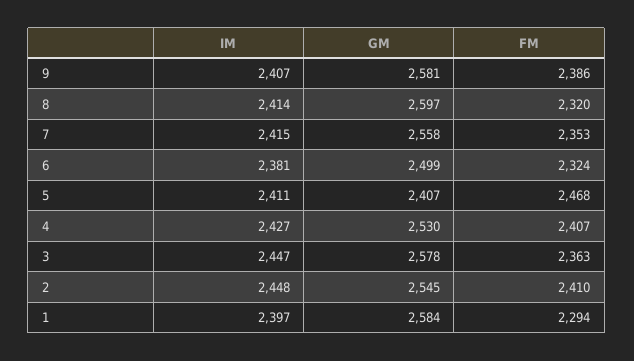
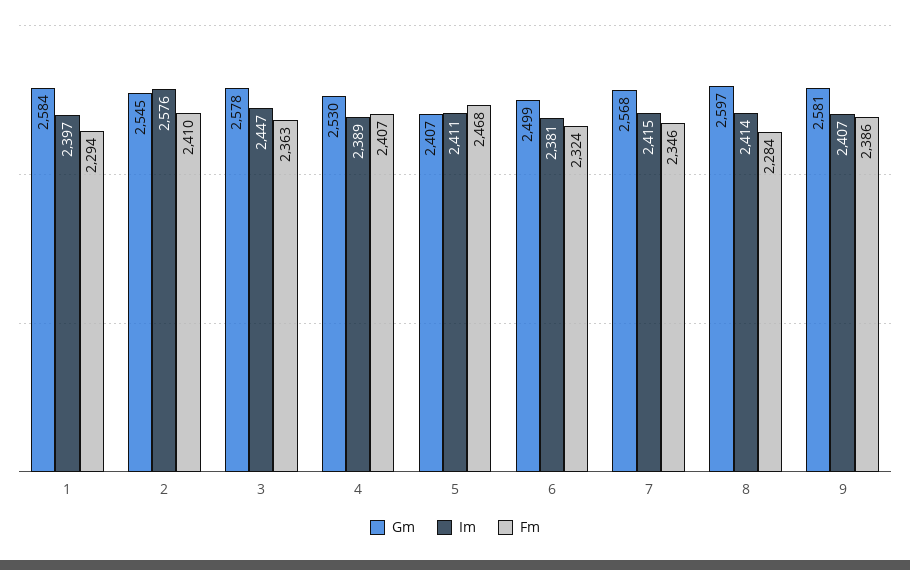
  {
    "IM": {
      "9": 2407,
      "8": 2414,
      "7": 2415,
      "6": 2381,
      "5": 2411,
-     "4": 2427,
+     "4": 2389,
      "3": 2447,
-     "2": 2448,
+     "2": 2576,
      "1": 2397
    },
    "GM": {
      "9": 2581,
      "8": 2597,
-     "7": 2558,
+     "7": 2568,
      "6": 2499,
      "5": 2407,
      "4": 2530,
      "3": 2578,
      "2": 2545,
      "1": 2584
    },
    "FM": {
      "9": 2386,
-     "8": 2320,
+     "8": 2284,
-     "7": 2353,
+     "7": 2346,
      "6": 2324,
      "5": 2468,
      "4": 2407,
      "3": 2363,
      "2": 2410,
      "1": 2294
    }
  }

